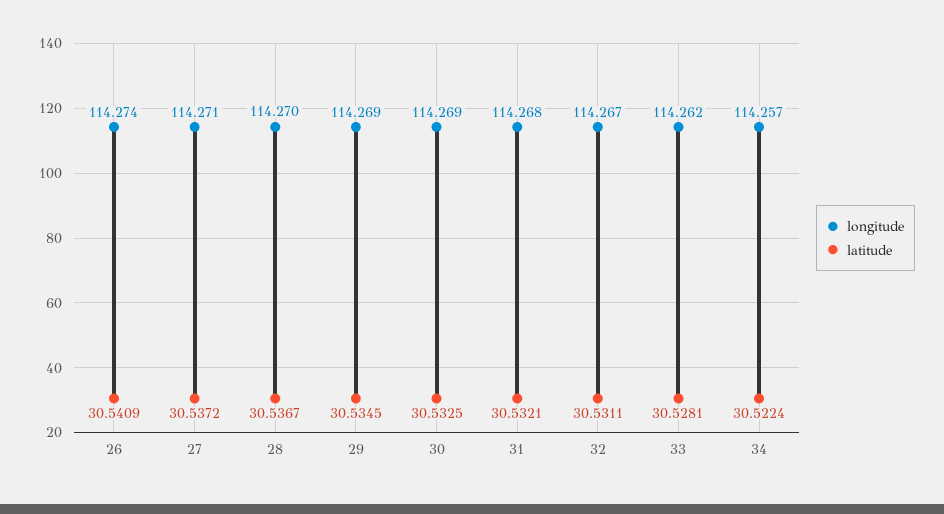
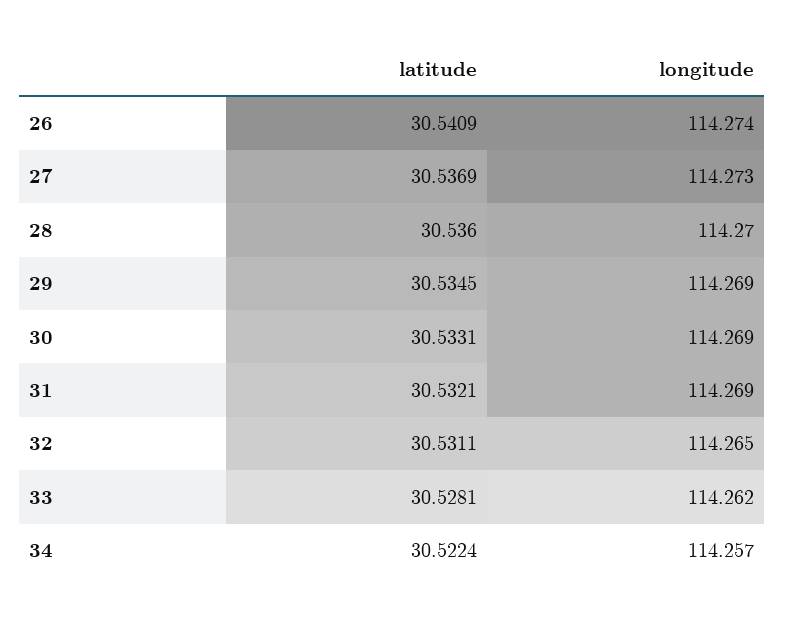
  {
    "longitude": {
      "26": 114.274,
-     "27": 114.271,
+     "27": 114.273,
      "28": 114.27,
      "29": 114.269,
      "30": 114.269,
-     "31": 114.268,
+     "31": 114.269,
-     "32": 114.267,
+     "32": 114.265,
      "33": 114.262,
      "34": 114.257
    },
    "latitude": {
      "26": 30.5409,
-     "27": 30.5372,
+     "27": 30.5369,
-     "28": 30.5367,
+     "28": 30.536,
      "29": 30.5345,
-     "30": 30.5325,
+     "30": 30.5331,
      "31": 30.5321,
      "32": 30.5311,
      "33": 30.5281,
      "34": 30.5224
    }
  }

